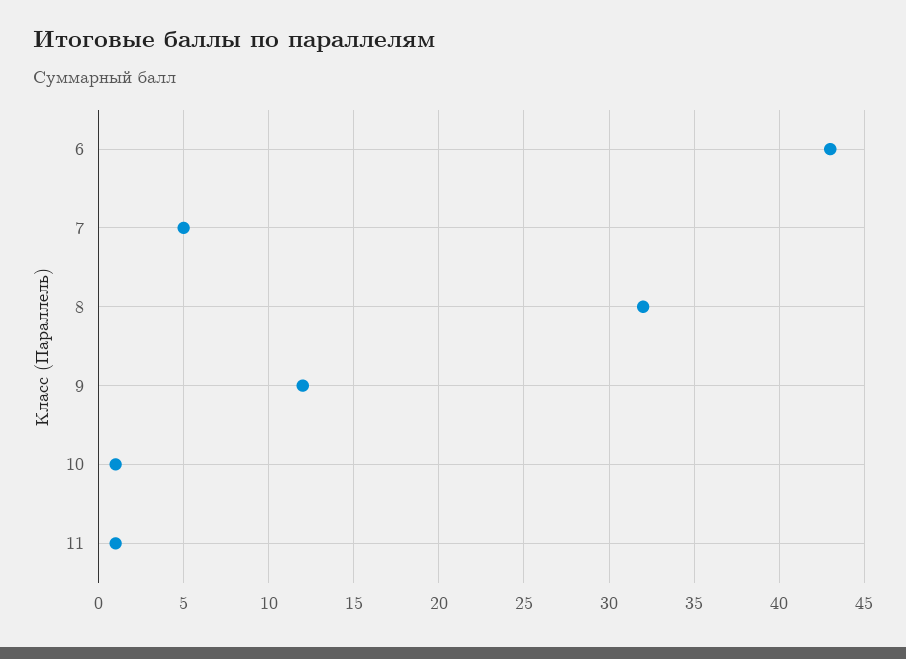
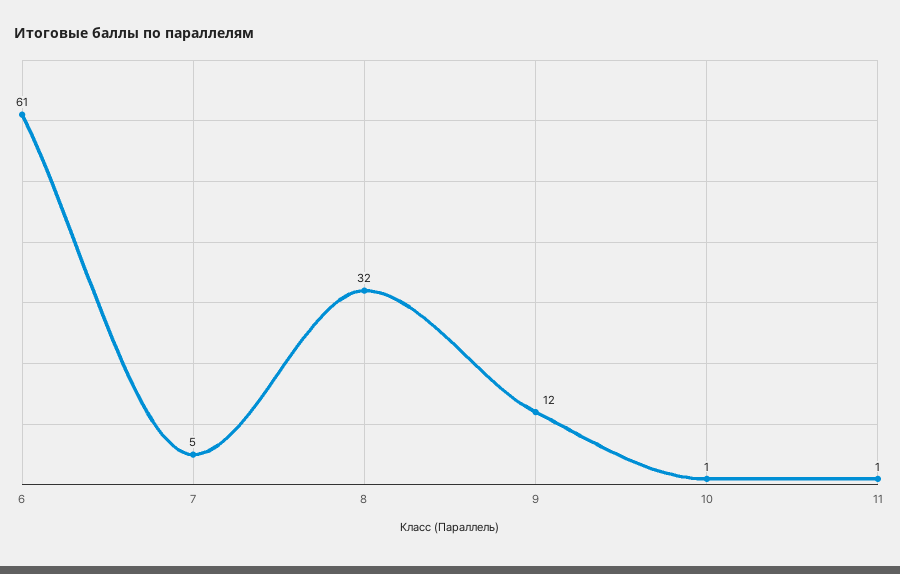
  {
-   "6": 43,
+   "6": 61,
    "7": 5,
    "8": 32,
    "9": 12,
    "10": 1,
    "11": 1
  }

